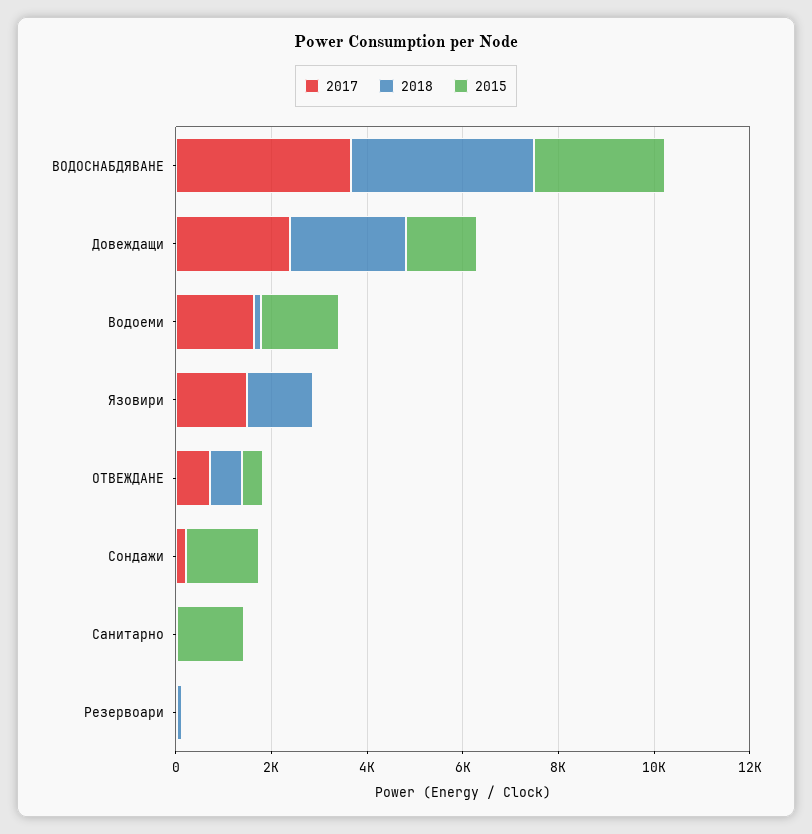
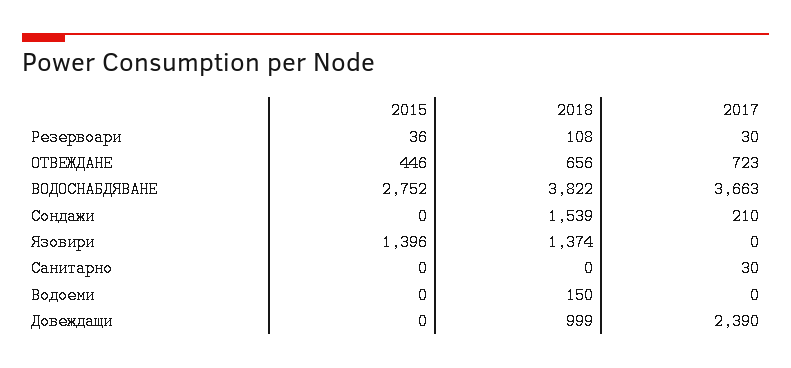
  {
    "2017": {
      "ВОДОСНАБДЯВАНЕ": 3663,
      "Довеждащи": 2390,
-     "Водоеми": 1500,
+     "Водоеми": 0,
-     "Язовири": 1500,
+     "Язовири": 0,
      "ОТВЕЖДАНЕ": 723,
      "Сондажи": 210,
      "Санитарно": 30,
      "Резервоари": 30
    },
    "2018": {
      "ВОДОСНАБДЯВАНЕ": 3822,
-     "Довеждащи": 2500,
+     "Довеждащи": 999,
      "Водоеми": 150,
      "Язовири": 1374,
      "ОТВЕЖДАНЕ": 656,
-     "Сондажи": 0,
+     "Сондажи": 1539,
      "Санитарно": 0,
      "Резервоари": 108
    },
    "2015": {
      "ВОДОСНАБДЯВАНЕ": 2752,
-     "Довеждащи": 1500,
+     "Довеждащи": 0,
-     "Водоеми": 1500,
+     "Водоеми": 0,
-     "Язовири": 0,
+     "Язовири": 1396,
      "ОТВЕЖДАНЕ": 446,
-     "Сондажи": 1500,
+     "Сондажи": 0,
-     "Санитарно": 1500,
+     "Санитарно": 0,
      "Резервоари": 36
    }
  }

